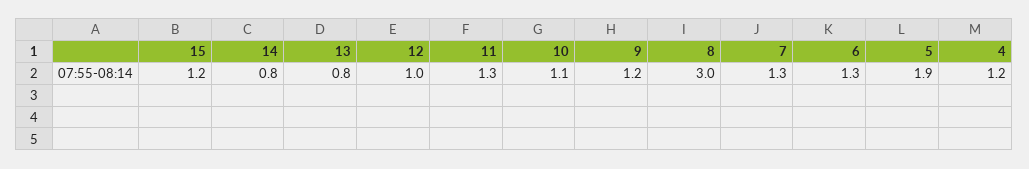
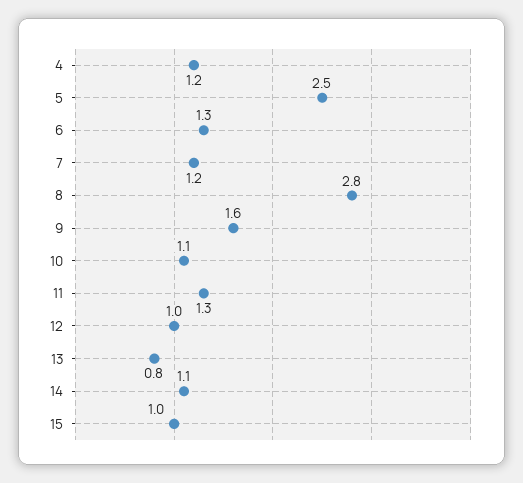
  {
-   "15": 1.2,
+   "15": 1,
-   "14": 0.8,
+   "14": 1.1,
    "13": 0.8,
    "12": 1,
    "11": 1.3,
    "10": 1.1,
-   "9": 1.2,
+   "9": 1.6,
-   "8": 3,
+   "8": 2.8,
-   "7": 1.3,
+   "7": 1.2,
    "6": 1.3,
-   "5": 1.9,
+   "5": 2.5,
    "4": 1.2
  }

